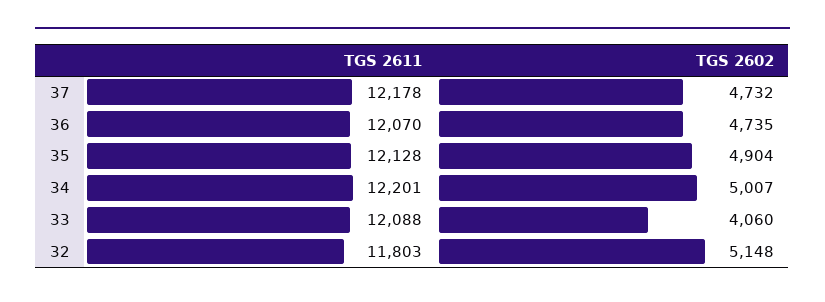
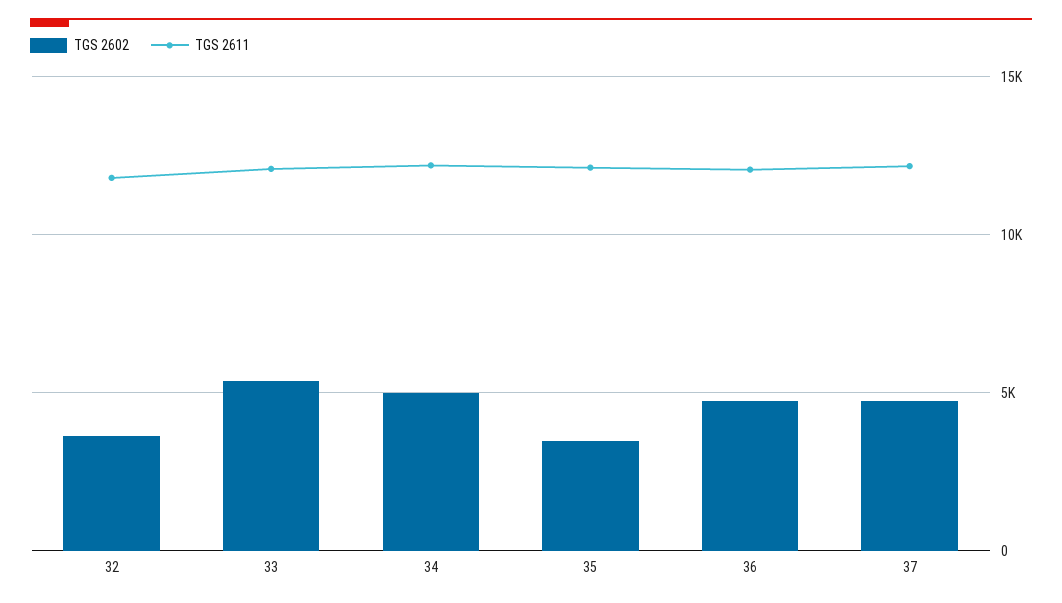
  {
    "TGS 2611": {
      "37": 12178,
      "36": 12070,
      "35": 12128,
      "34": 12201,
      "33": 12088,
      "32": 11803
    },
    "TGS 2602": {
      "37": 4732,
      "36": 4735,
-     "35": 4904,
+     "35": 3500,
      "34": 5007,
-     "33": 4060,
+     "33": 5500,
-     "32": 5148
+     "32": 3500
    }
  }

